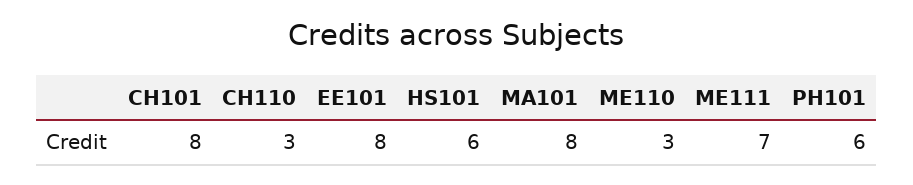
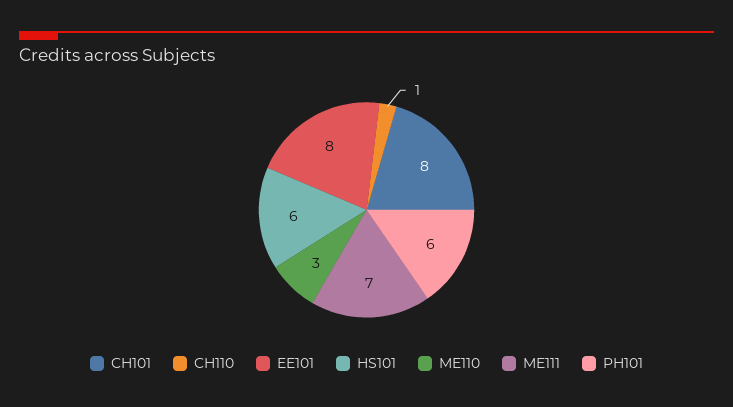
  {
    "CH101": 8,
-   "CH110": 3,
+   "CH110": 1,
    "EE101": 8,
    "HS101": 6,
-   "MA101": 8,
    "ME110": 3,
    "ME111": 7,
    "PH101": 6
  }

